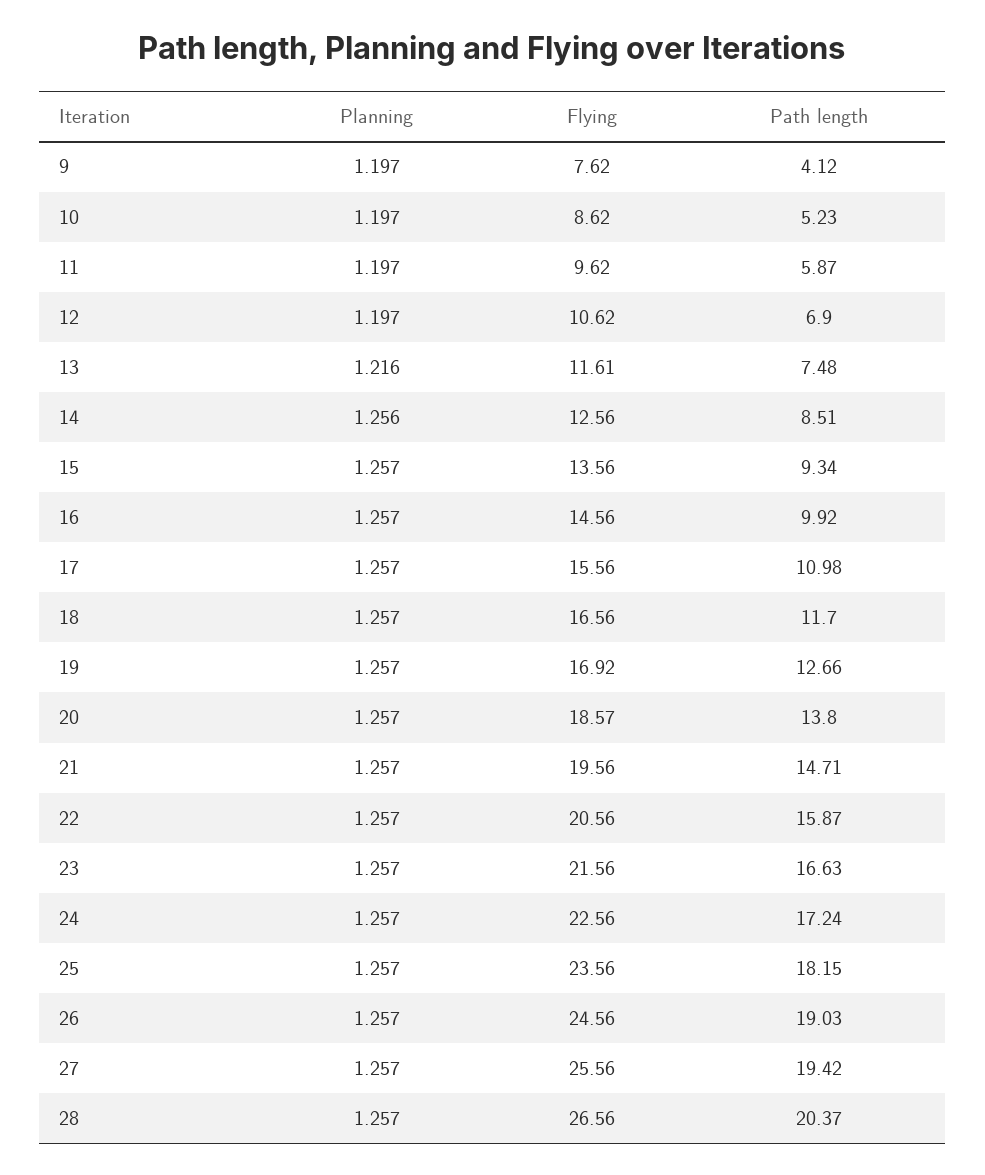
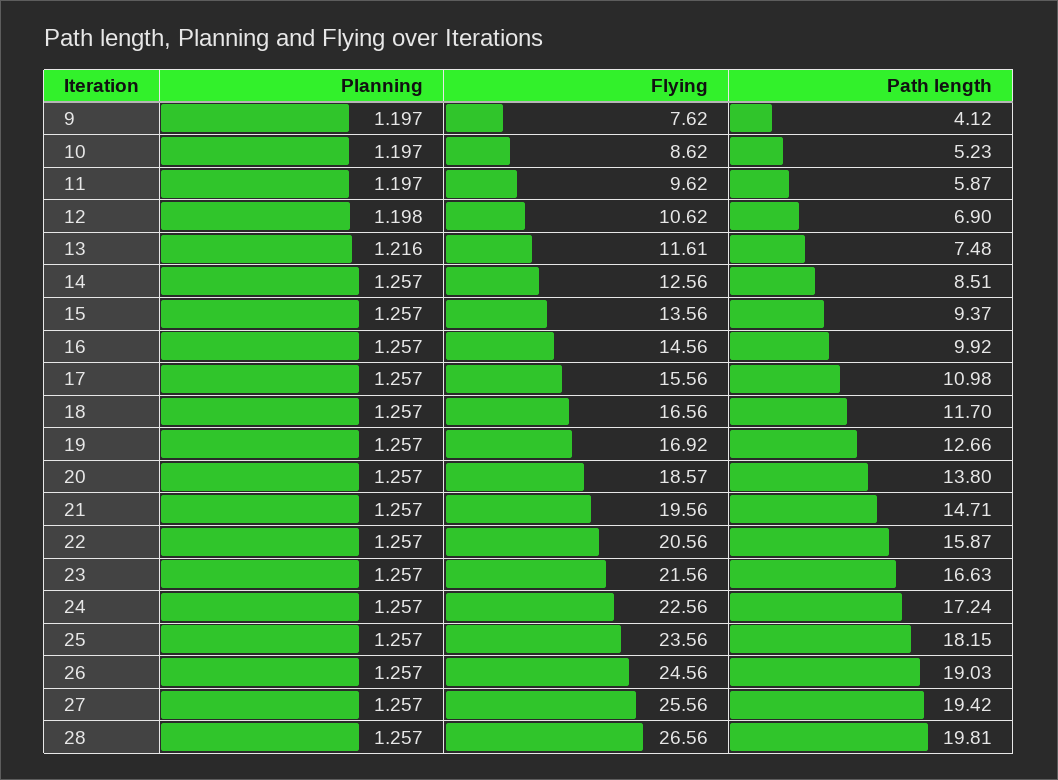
  {
    "Planning": {
      "9": 1.197,
      "10": 1.197,
      "11": 1.197,
-     "12": 1.197,
+     "12": 1.198,
      "13": 1.216,
-     "14": 1.256,
+     "14": 1.257,
      "15": 1.257,
      "16": 1.257,
      "17": 1.257,
      "18": 1.257,
      "19": 1.257,
      "20": 1.257,
      "21": 1.257,
      "22": 1.257,
      "23": 1.257,
      "24": 1.257,
      "25": 1.257,
      "26": 1.257,
      "27": 1.257,
      "28": 1.257
    },
    "Flying": {
      "9": 7.62,
      "10": 8.62,
      "11": 9.62,
      "12": 10.62,
      "13": 11.61,
      "14": 12.56,
      "15": 13.56,
      "16": 14.56,
      "17": 15.56,
      "18": 16.56,
      "19": 16.92,
      "20": 18.57,
      "21": 19.56,
      "22": 20.56,
      "23": 21.56,
      "24": 22.56,
      "25": 23.56,
      "26": 24.56,
      "27": 25.56,
      "28": 26.56
    },
    "Path length": {
      "9": 4.12,
      "10": 5.23,
      "11": 5.87,
      "12": 6.9,
      "13": 7.48,
      "14": 8.51,
-     "15": 9.34,
+     "15": 9.37,
      "16": 9.92,
      "17": 10.98,
      "18": 11.7,
      "19": 12.66,
      "20": 13.8,
      "21": 14.71,
      "22": 15.87,
      "23": 16.63,
      "24": 17.24,
      "25": 18.15,
      "26": 19.03,
      "27": 19.42,
-     "28": 20.37
+     "28": 19.81
    }
  }

